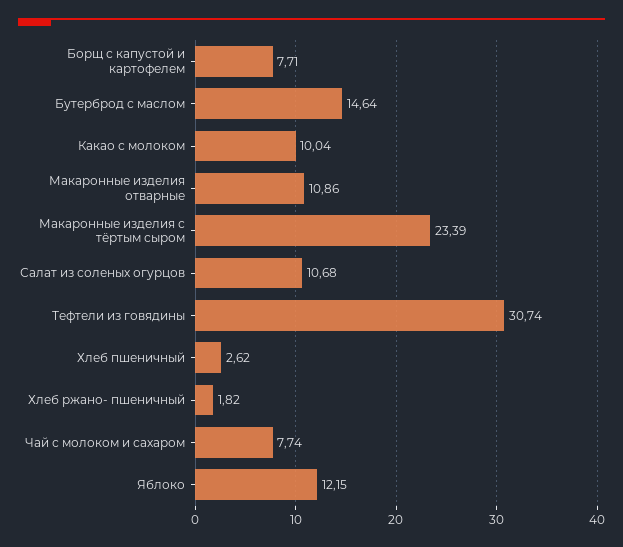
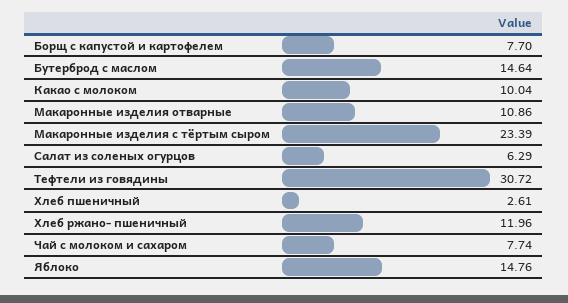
  {
-   "Борщ с капустой и картофелем": 7.71,
+   "Борщ с капустой и картофелем": 7.7,
    "Бутерброд с маслом": 14.64,
    "Какао с молоком": 10.04,
    "Макаронные изделия отварные": 10.86,
    "Макаронные изделия с тёртым сыром": 23.39,
-   "Салат из соленых огурцов": 10.68,
+   "Салат из соленых огурцов": 6.29,
-   "Тефтели из говядины": 30.74,
+   "Тефтели из говядины": 30.72,
-   "Хлеб пшеничный": 2.62,
+   "Хлеб пшеничный": 2.61,
-   "Хлеб ржано- пшеничный": 1.82,
+   "Хлеб ржано- пшеничный": 11.96,
    "Чай с молоком и сахаром": 7.74,
-   "Яблоко": 12.15
+   "Яблоко": 14.76
  }

